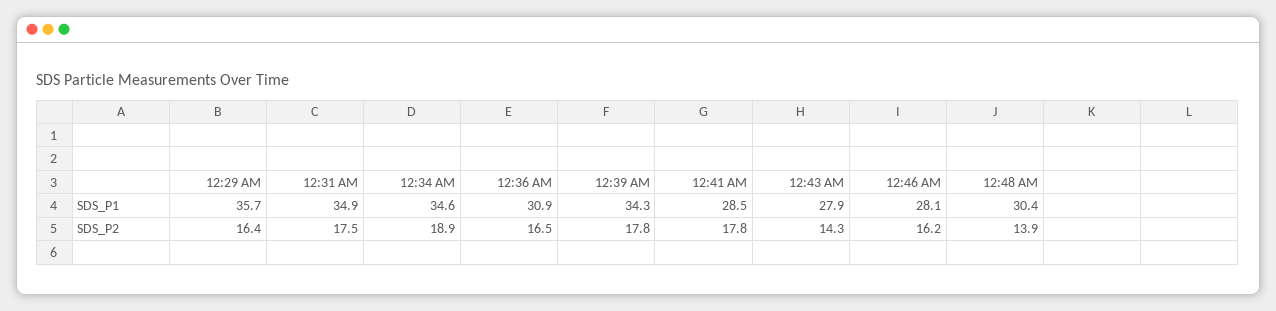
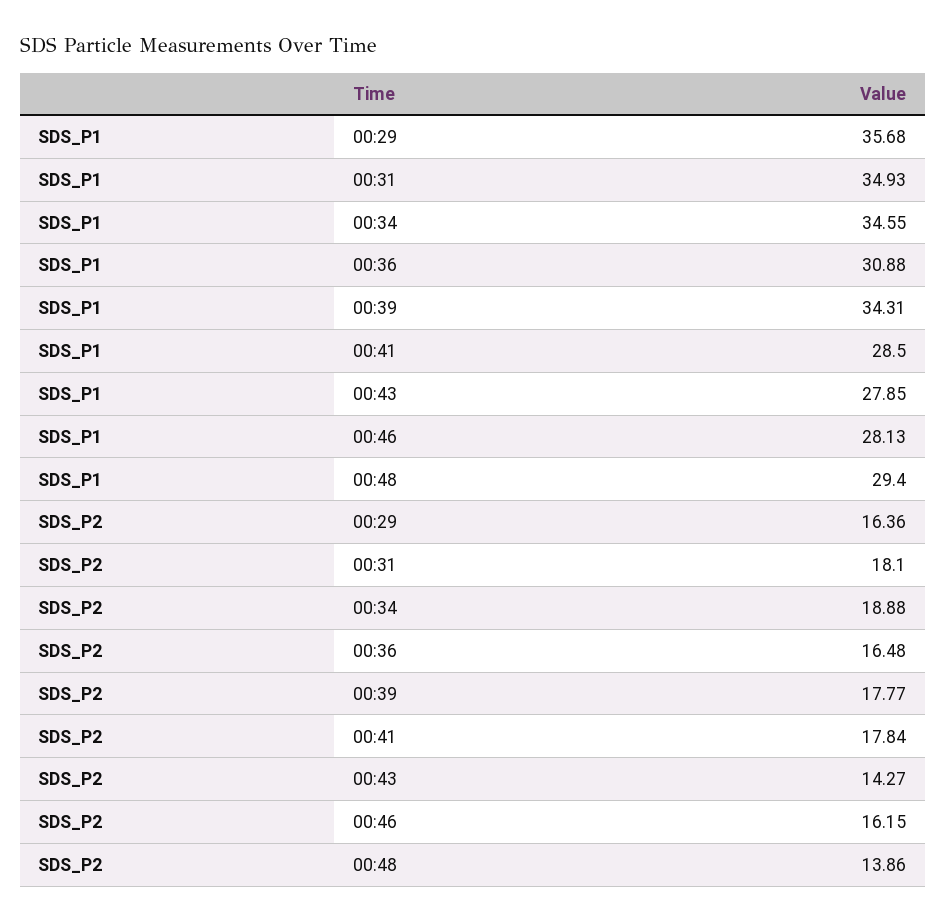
  {
    "12:29 AM": {
      "SDS_P1": 35.68,
      "SDS_P2": 16.36
    },
    "12:31 AM": {
      "SDS_P1": 34.93,
-     "SDS_P2": 17.5
+     "SDS_P2": 18.1
    },
    "12:34 AM": {
      "SDS_P1": 34.55,
      "SDS_P2": 18.88
    },
    "12:36 AM": {
      "SDS_P1": 30.88,
      "SDS_P2": 16.48
    },
    "12:39 AM": {
      "SDS_P1": 34.31,
      "SDS_P2": 17.77
    },
    "12:41 AM": {
      "SDS_P1": 28.5,
      "SDS_P2": 17.84
    },
    "12:43 AM": {
      "SDS_P1": 27.85,
      "SDS_P2": 14.27
    },
    "12:46 AM": {
      "SDS_P1": 28.13,
      "SDS_P2": 16.15
    },
    "12:48 AM": {
-     "SDS_P1": 30.4,
+     "SDS_P1": 29.4,
      "SDS_P2": 13.86
    }
  }

